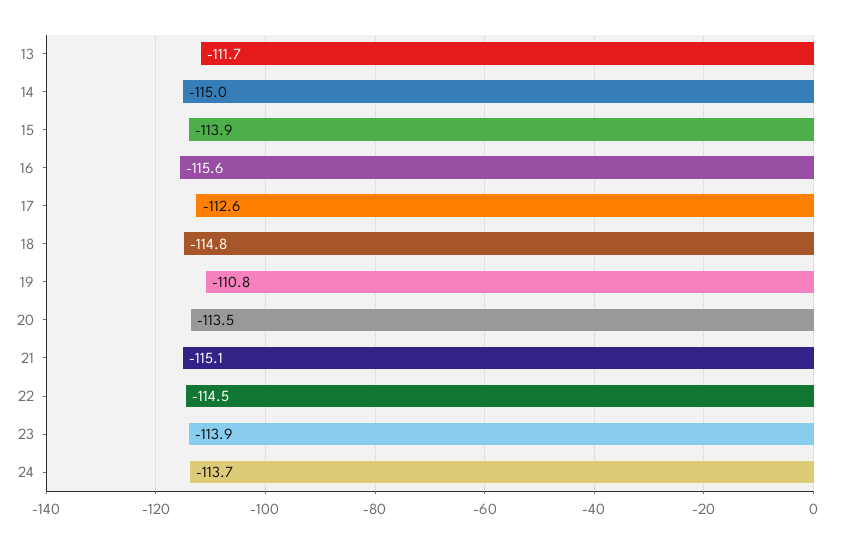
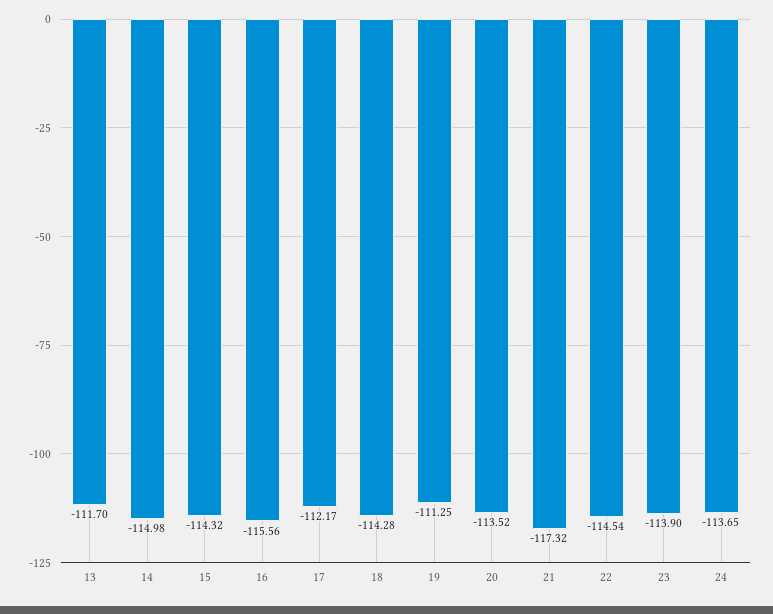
  {
    "13": -111.7,
    "14": -114.98,
-   "15": -113.9,
+   "15": -114.32,
    "16": -115.56,
-   "17": -112.6,
+   "17": -112.17,
-   "18": -114.8,
+   "18": -114.28,
-   "19": -110.8,
+   "19": -111.25,
    "20": -113.52,
-   "21": -115.1,
+   "21": -117.32,
    "22": -114.54,
    "23": -113.9,
    "24": -113.65
  }

